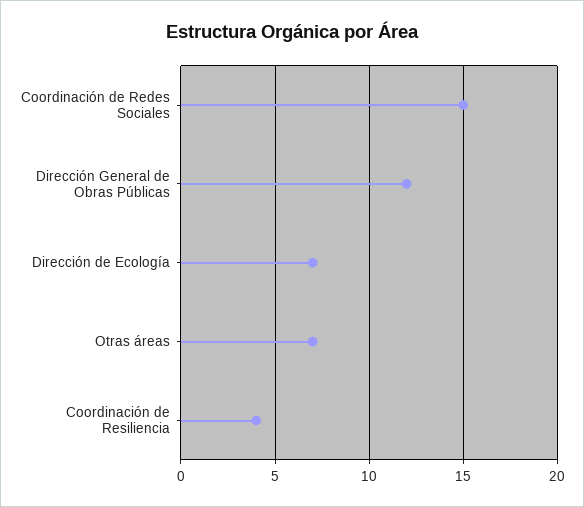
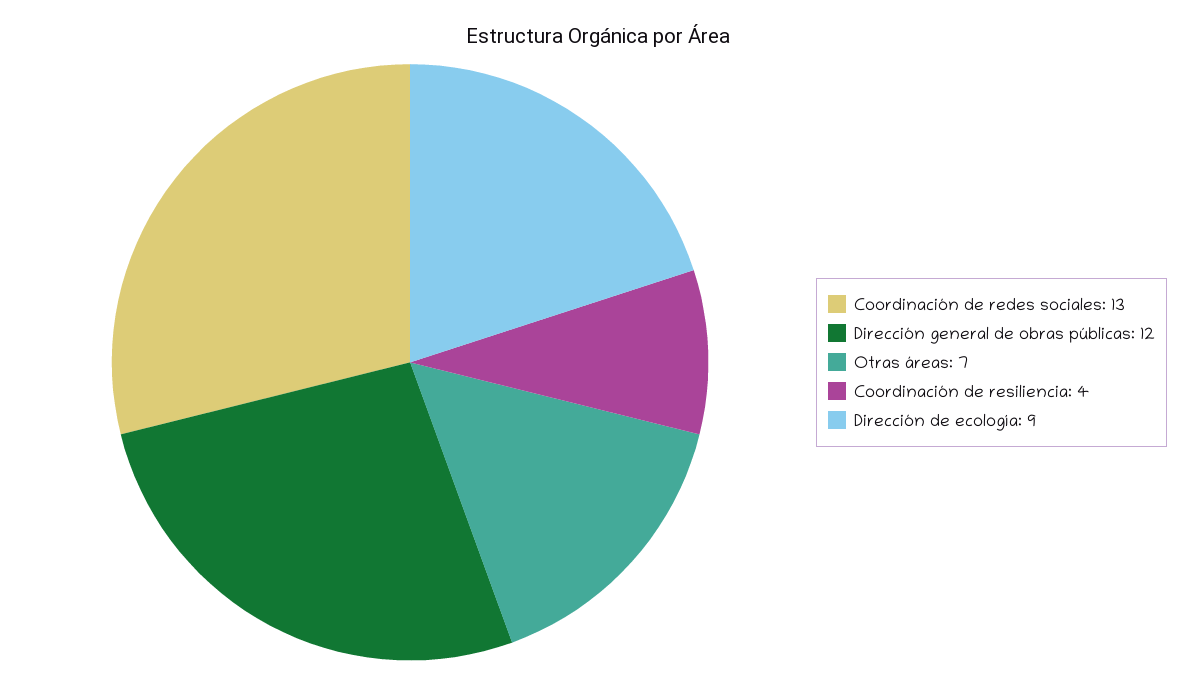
  {
-   "Coordinación de Redes Sociales": 15,
+   "Coordinación de Redes Sociales": 13,
    "Dirección General de Obras Públicas": 12,
-   "Dirección de Ecología": 7,
+   "Dirección de Ecología": 9,
    "Otras áreas": 7,
    "Coordinación de Resiliencia": 4
  }

